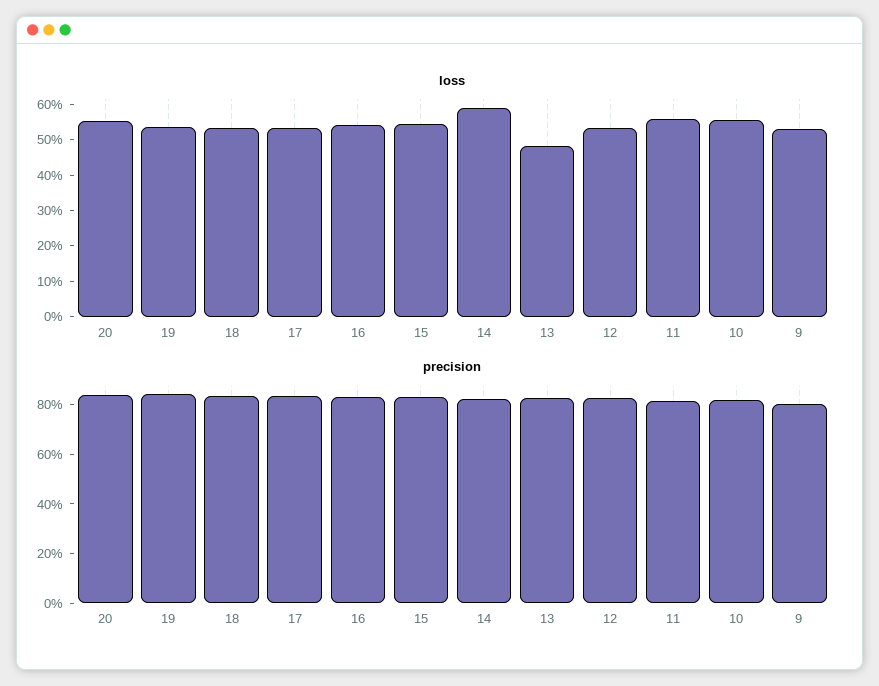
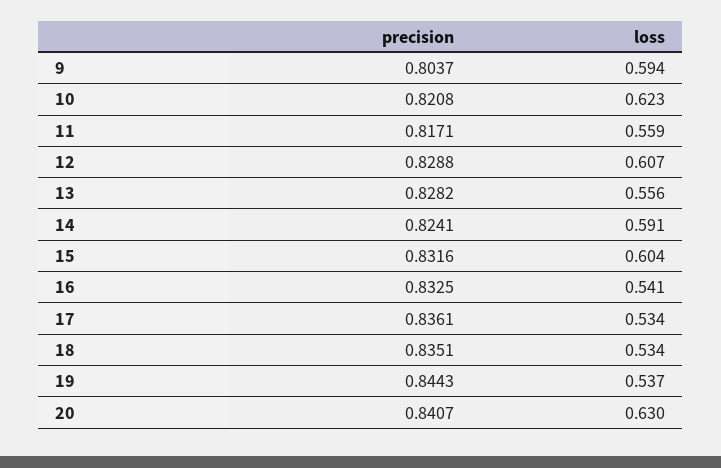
  {
    "loss": {
-     "20": 0.55,
+     "20": 0.63,
      "19": 0.537,
      "18": 0.534,
      "17": 0.534,
      "16": 0.541,
-     "15": 0.55,
+     "15": 0.604,
      "14": 0.591,
-     "13": 0.475,
+     "13": 0.556,
-     "12": 0.525,
+     "12": 0.607,
      "11": 0.559,
-     "10": 0.55,
+     "10": 0.623,
-     "9": 0.525
+     "9": 0.594
    },
    "precision": {
      "20": 0.8407,
      "19": 0.8443,
      "18": 0.8351,
      "17": 0.8361,
      "16": 0.8325,
      "15": 0.8316,
      "14": 0.8241,
      "13": 0.8282,
      "12": 0.8288,
      "11": 0.8171,
      "10": 0.8208,
      "9": 0.8037
    }
  }

